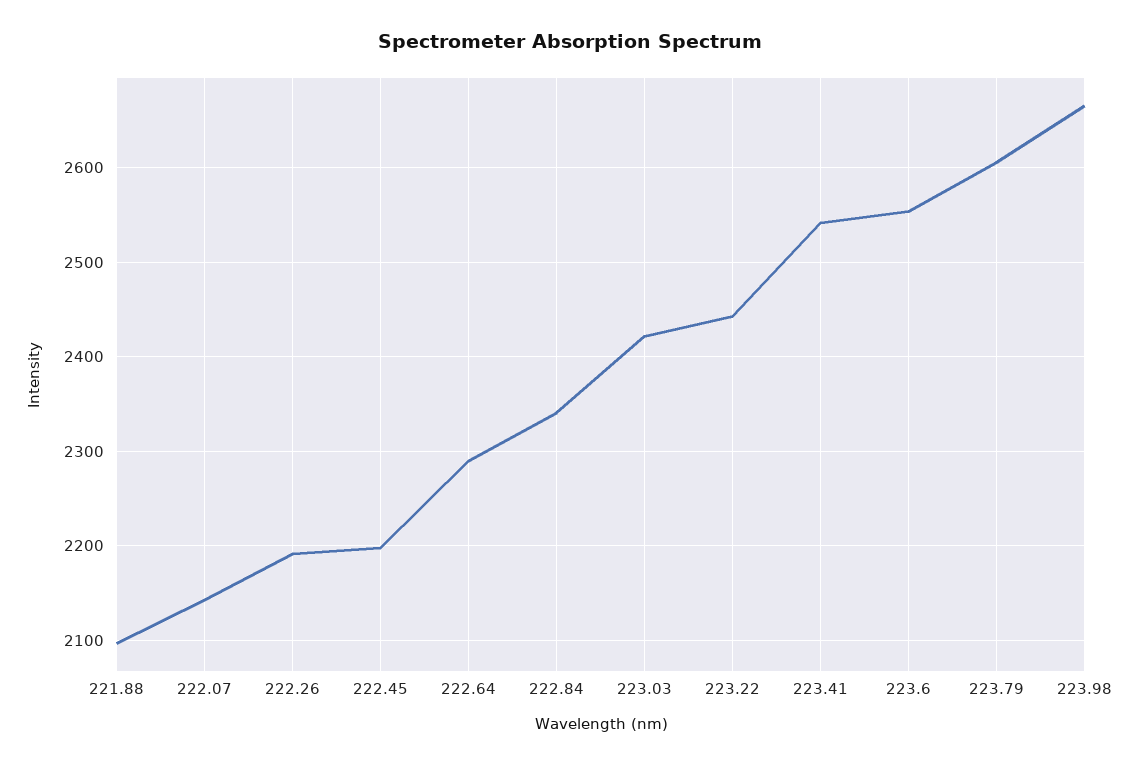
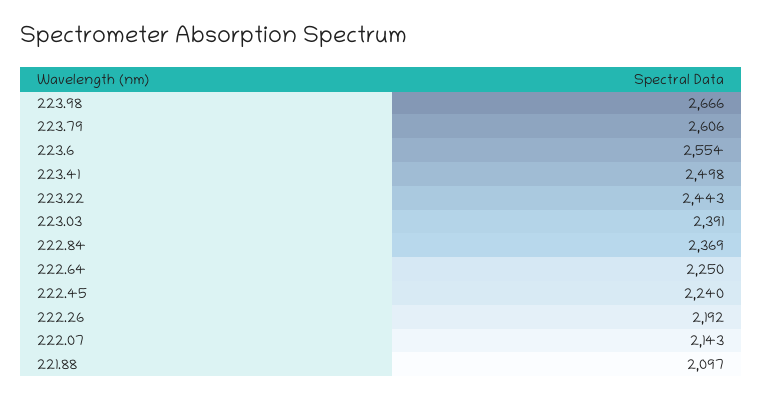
  {
    "221.88": 2097,
    "222.07": 2143,
    "222.26": 2192,
-   "222.45": 2200,
+   "222.45": 2240,
-   "222.64": 2290,
+   "222.64": 2250,
-   "222.84": 2340,
+   "222.84": 2369,
-   "223.03": 2420,
+   "223.03": 2391,
    "223.22": 2443,
-   "223.41": 2540,
+   "223.41": 2498,
    "223.6": 2554,
    "223.79": 2606,
    "223.98": 2666
  }

